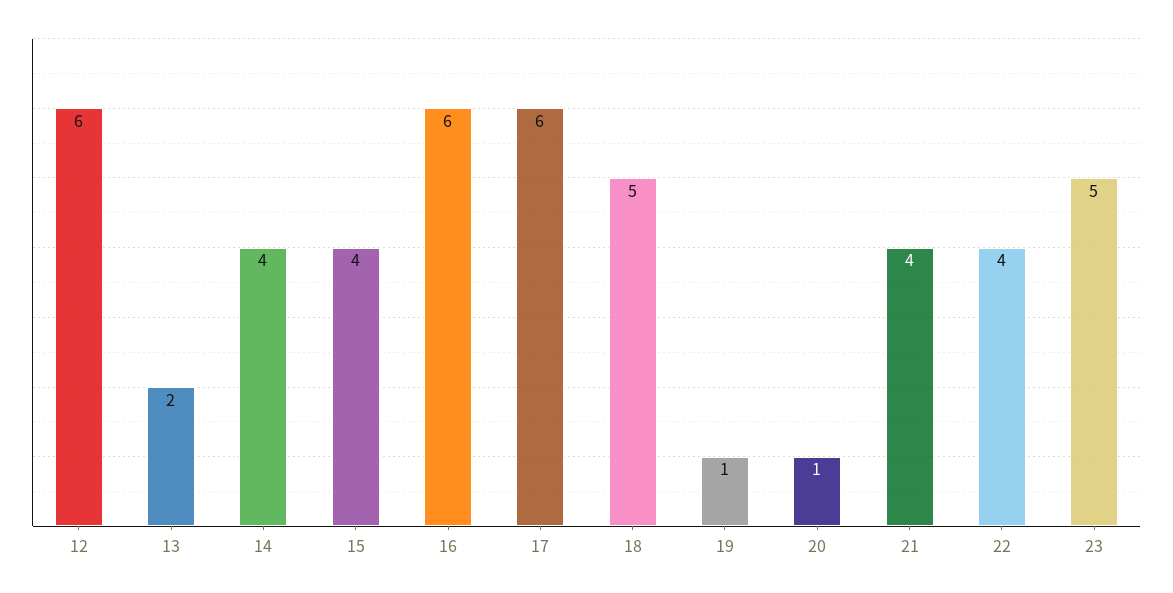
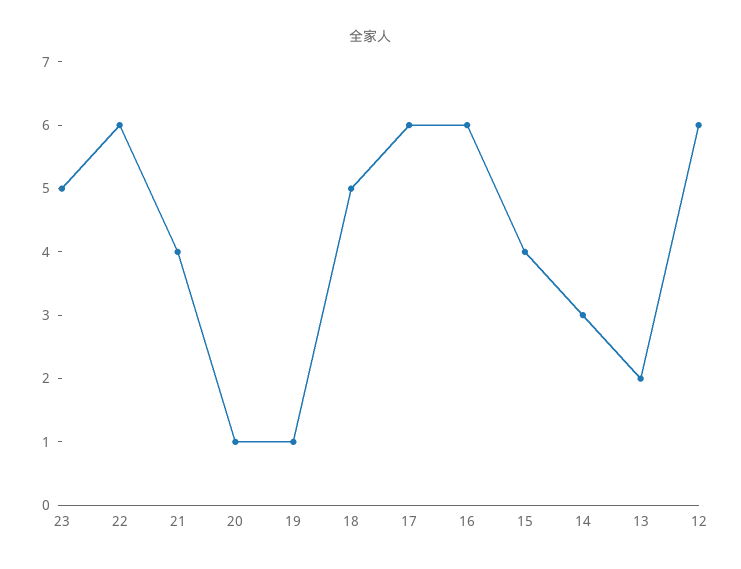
  {
    "12": 6,
    "13": 2,
-   "14": 4,
+   "14": 3,
    "15": 4,
    "16": 6,
    "17": 6,
    "18": 5,
    "19": 1,
    "20": 1,
    "21": 4,
-   "22": 4,
+   "22": 6,
    "23": 5
  }

